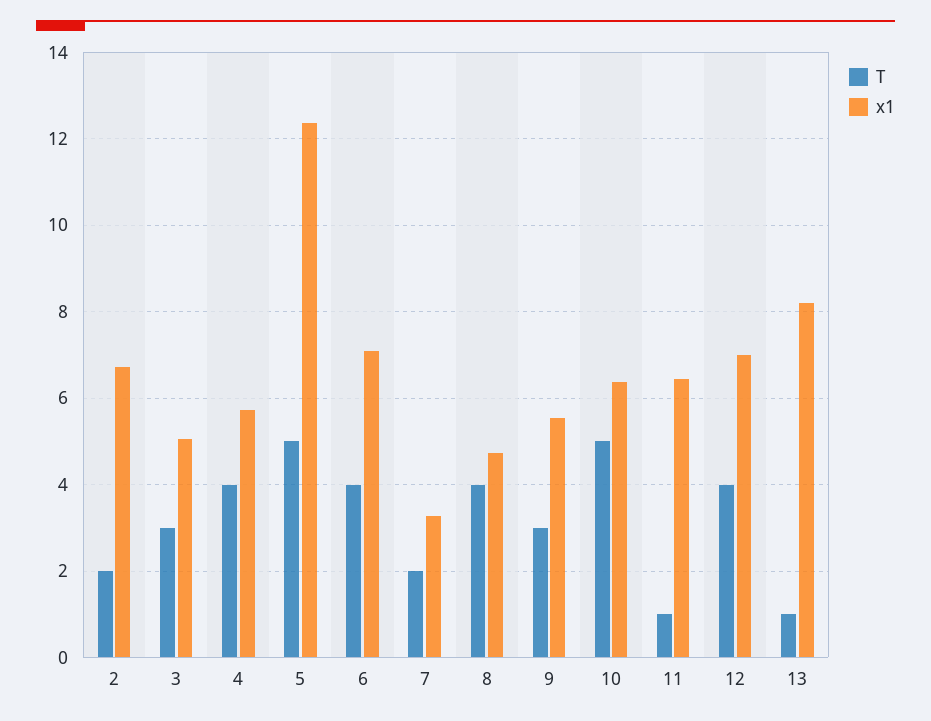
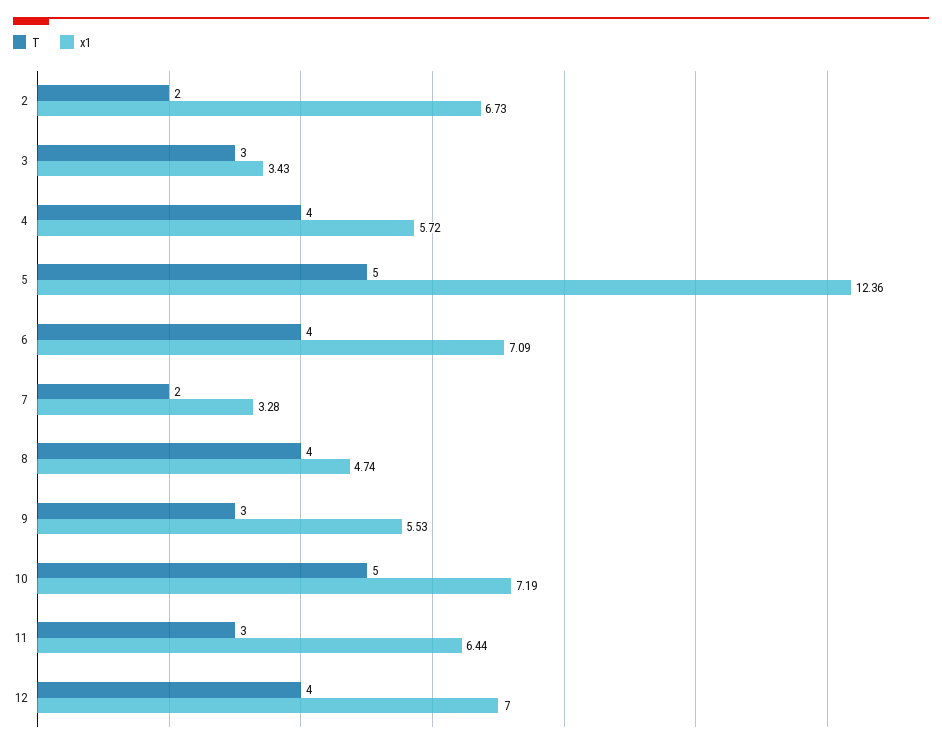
  {
    "T": {
      "2": 2,
      "3": 3,
      "4": 4,
      "5": 5,
      "6": 4,
      "7": 2,
      "8": 4,
      "9": 3,
      "10": 5,
-     "11": 1,
+     "11": 3,
-     "12": 4,
+     "12": 4
-     "13": 1
    },
    "x1": {
      "2": 6.73,
-     "3": 5,
+     "3": 3.43,
      "4": 5.72,
      "5": 12.36,
      "6": 7.09,
      "7": 3.28,
      "8": 4.74,
      "9": 5.53,
-     "10": 6.4,
+     "10": 7.19,
      "11": 6.44,
-     "12": 7,
+     "12": 7
-     "13": 8.2
    }
  }

